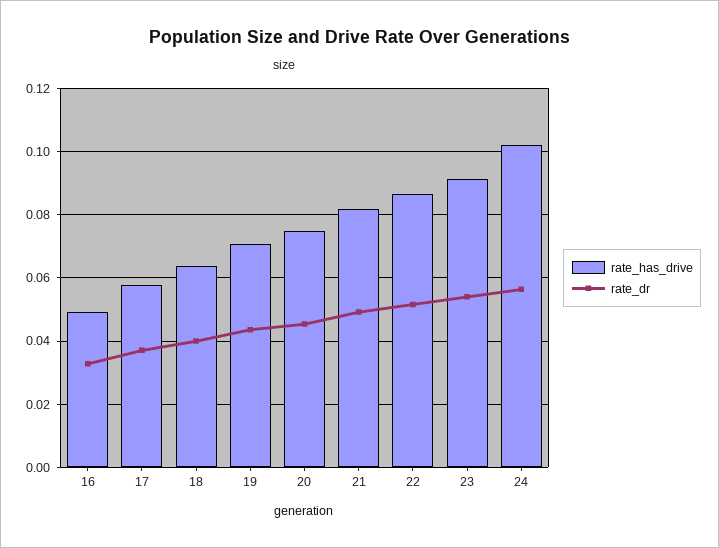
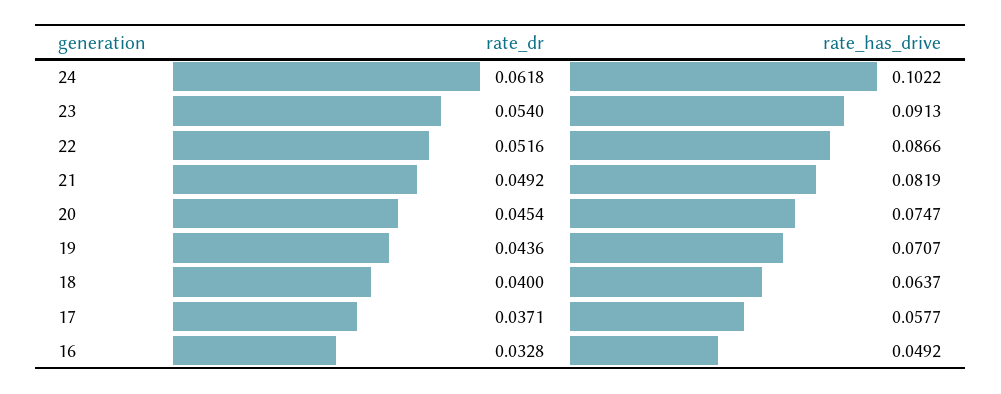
  {
    "rate_has_drive": {
      "16": 0.0492,
      "17": 0.0577,
      "18": 0.0637,
      "19": 0.0707,
      "20": 0.0747,
      "21": 0.0819,
      "22": 0.0866,
      "23": 0.0913,
      "24": 0.1022
    },
    "rate_dr": {
      "16": 0.0328,
      "17": 0.0371,
      "18": 0.04,
      "19": 0.0436,
      "20": 0.0454,
      "21": 0.0492,
      "22": 0.0516,
      "23": 0.054,
-     "24": 0.056
+     "24": 0.0618
    }
  }

